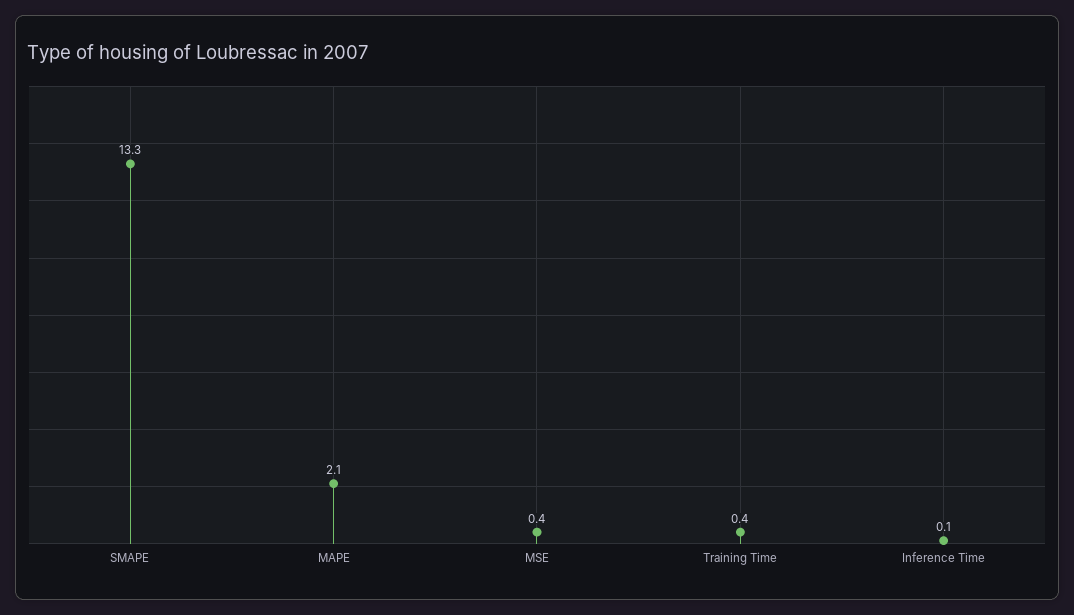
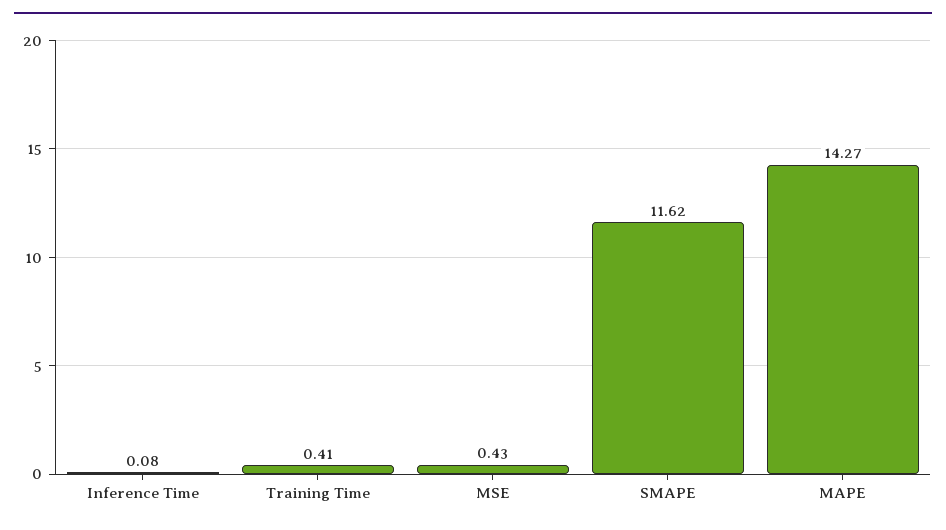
  {
-   "SMAPE": 13.3,
+   "SMAPE": 11.62,
-   "MAPE": 2.1,
+   "MAPE": 14.27,
    "MSE": 0.43,
    "Training Time": 0.41,
    "Inference Time": 0.08
  }

